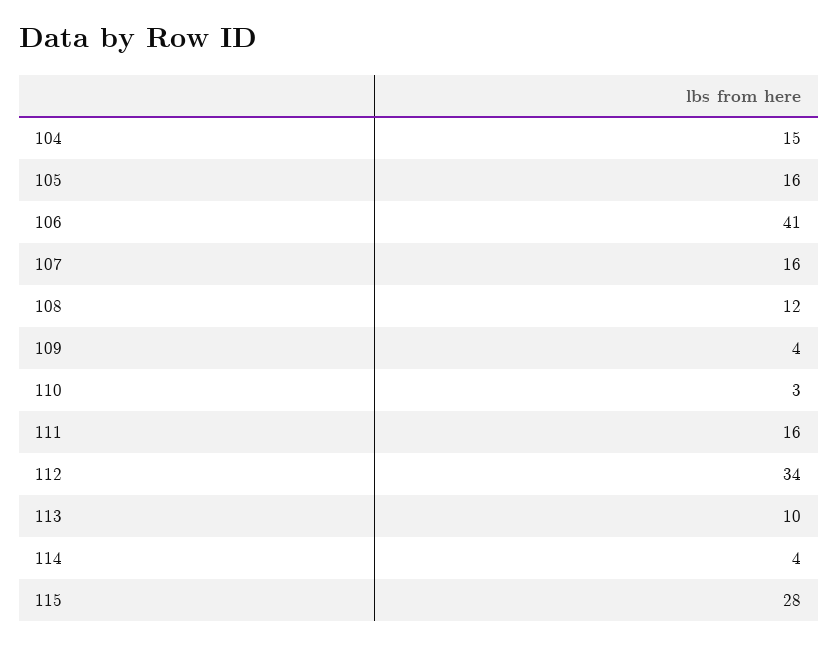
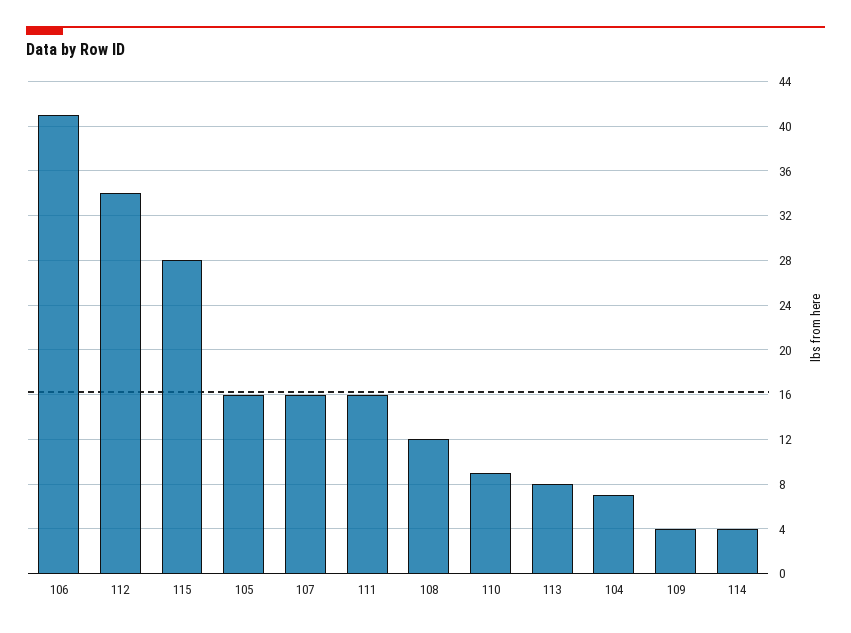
  {
-   "104": 15,
+   "104": 7,
    "105": 16,
    "106": 41,
    "107": 16,
    "108": 12,
    "109": 4,
-   "110": 3,
+   "110": 9,
    "111": 16,
    "112": 34,
-   "113": 10,
+   "113": 8,
    "114": 4,
    "115": 28
  }

